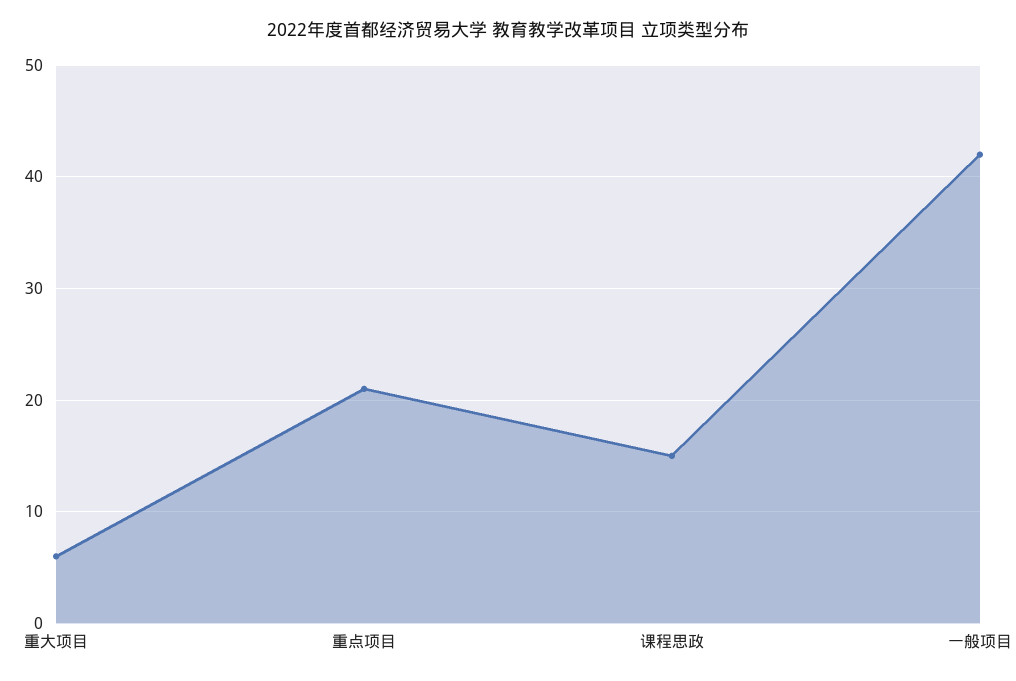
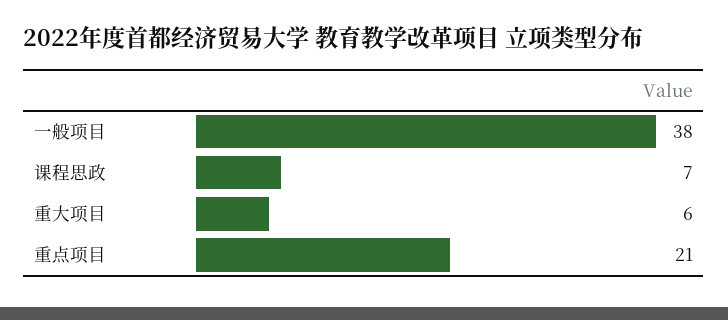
  {
    "重大项目": 6,
    "重点项目": 21,
-   "课程思政": 15,
+   "课程思政": 7,
-   "一般项目": 42
+   "一般项目": 38
  }

